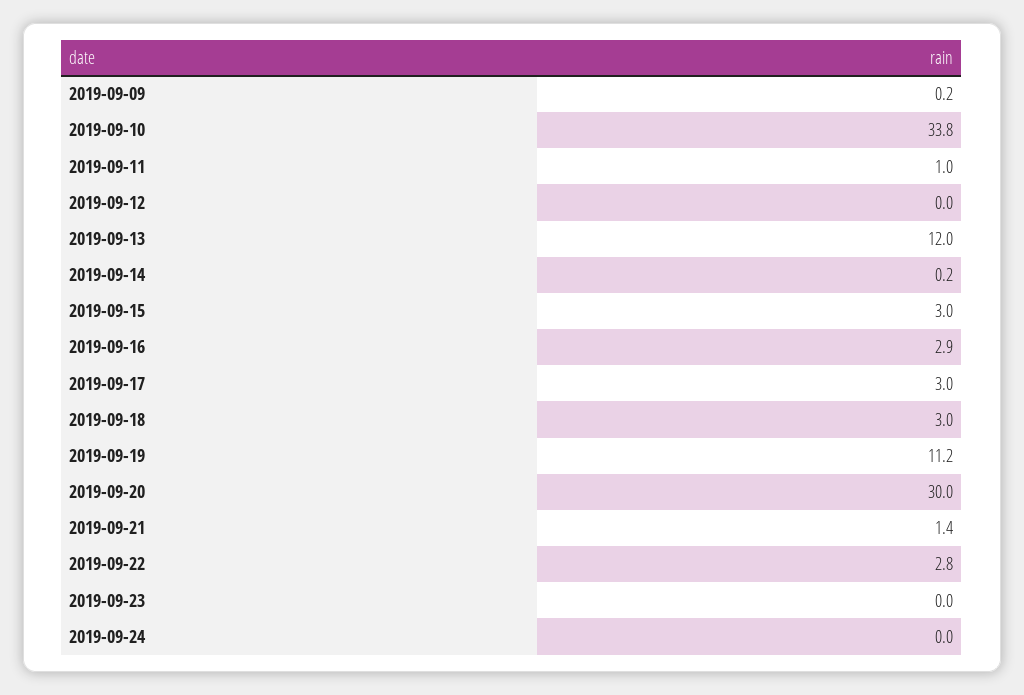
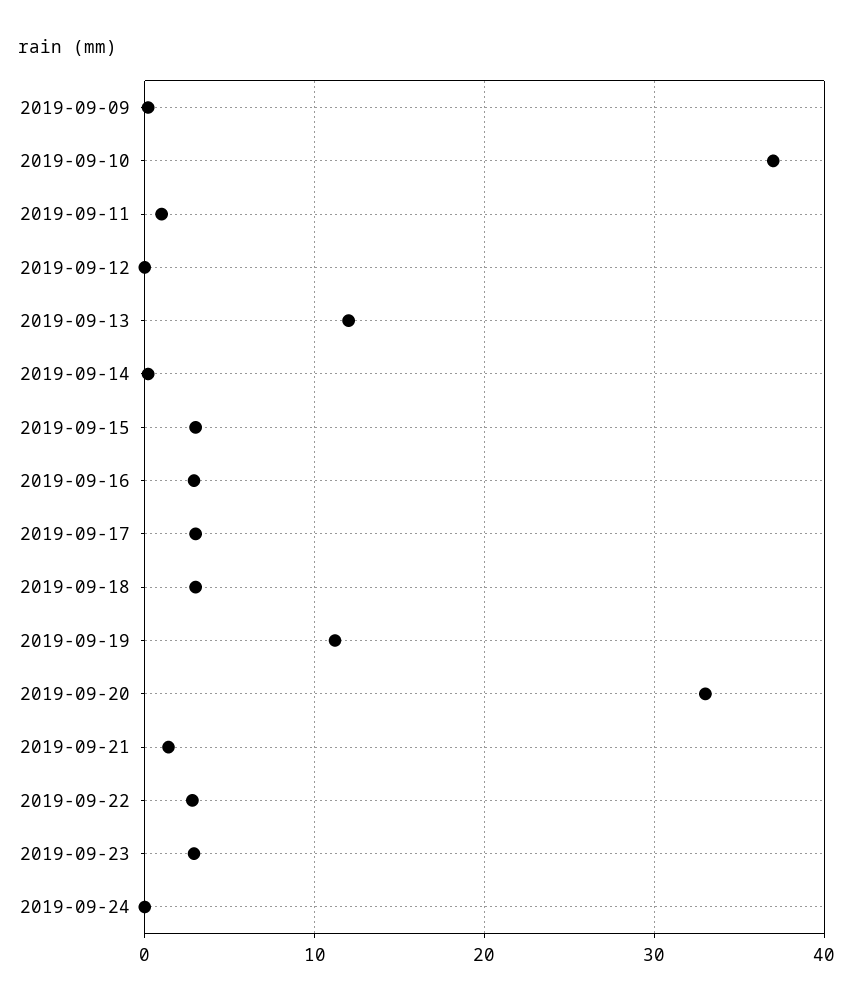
  {
    "2019-09-09": 0.2,
-   "2019-09-10": 33.8,
+   "2019-09-10": 37,
    "2019-09-11": 1,
    "2019-09-12": 0,
    "2019-09-13": 12,
    "2019-09-14": 0.2,
    "2019-09-15": 3,
    "2019-09-16": 2.9,
    "2019-09-17": 3,
    "2019-09-18": 3,
    "2019-09-19": 11.2,
-   "2019-09-20": 30,
+   "2019-09-20": 33,
    "2019-09-21": 1.4,
    "2019-09-22": 2.8,
-   "2019-09-23": 0,
+   "2019-09-23": 3,
    "2019-09-24": 0
  }

